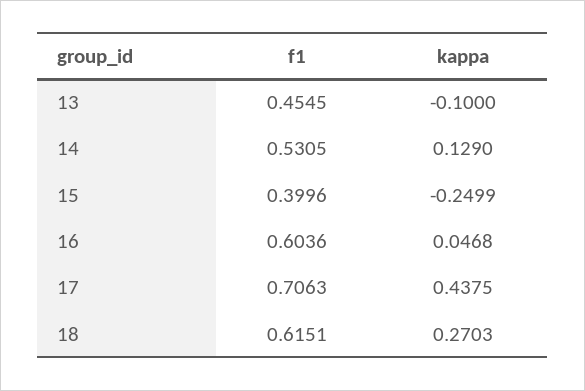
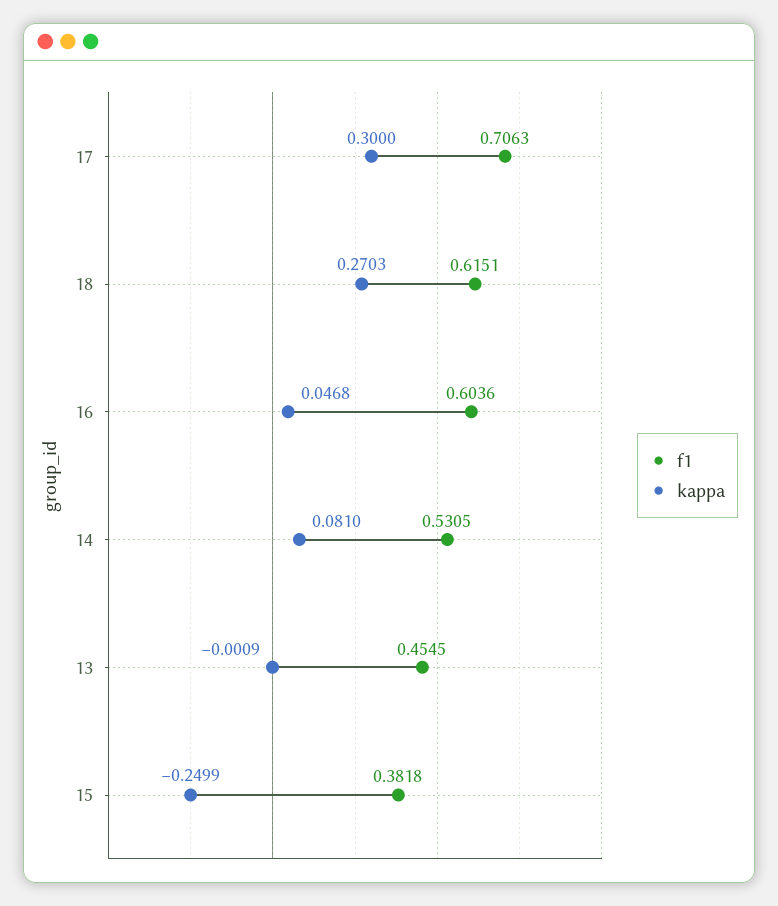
  {
    "f1": {
      "13": 0.4545,
      "14": 0.5305,
-     "15": 0.3996,
+     "15": 0.3818,
      "16": 0.6036,
      "17": 0.7063,
      "18": 0.6151
    },
    "kappa": {
-     "13": -0.1,
+     "13": -0.0009,
-     "14": 0.129,
+     "14": 0.081,
      "15": -0.2499,
      "16": 0.0468,
-     "17": 0.4375,
+     "17": 0.3,
      "18": 0.2703
    }
  }

